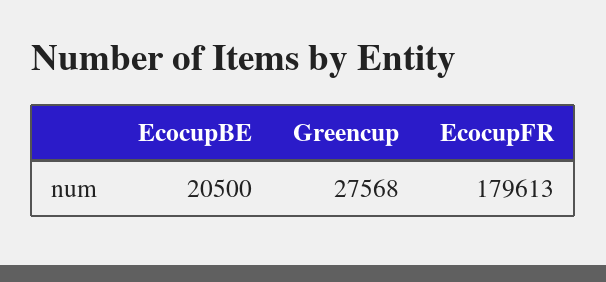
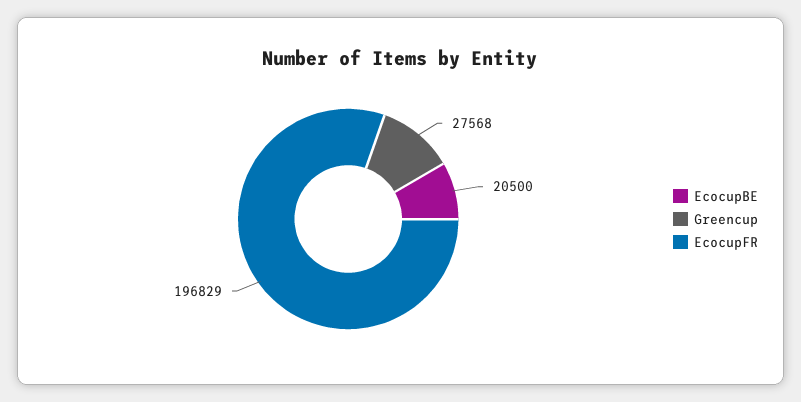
  {
    "EcocupBE": 20500,
    "Greencup": 27568,
-   "EcocupFR": 179613
+   "EcocupFR": 196829
  }

